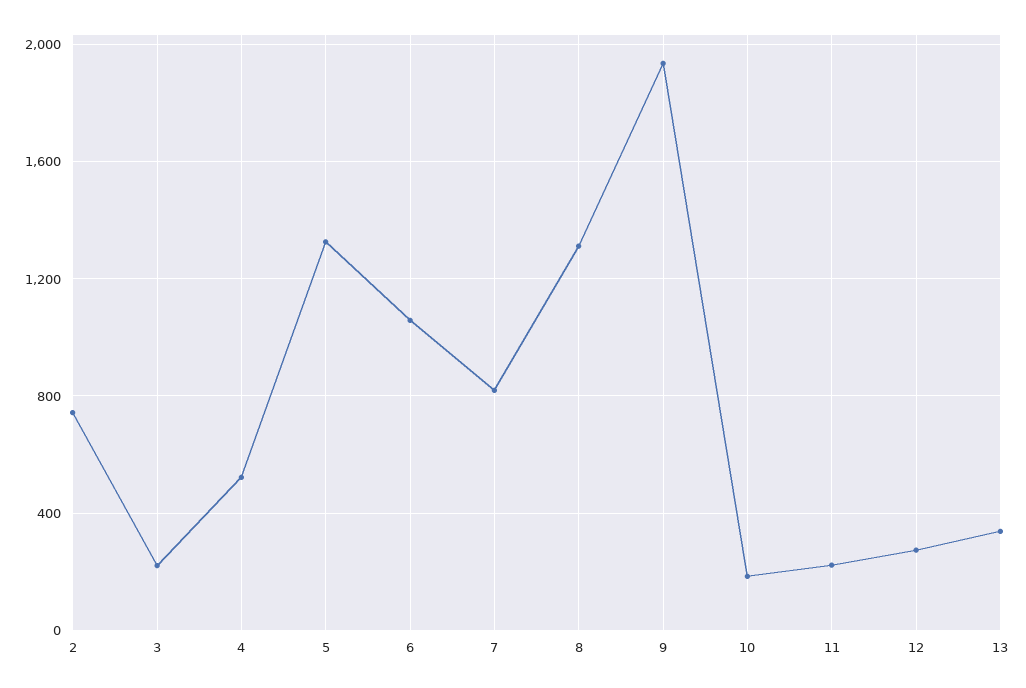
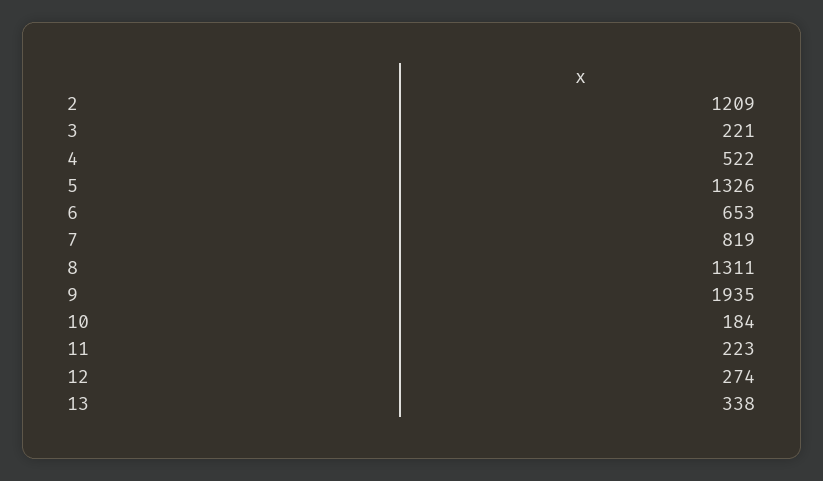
  {
-   "2": 750,
+   "2": 1209,
    "3": 221,
    "4": 522,
    "5": 1326,
-   "6": 1050,
+   "6": 653,
    "7": 819,
    "8": 1311,
    "9": 1935,
    "10": 184,
    "11": 223,
    "12": 274,
    "13": 338
  }

